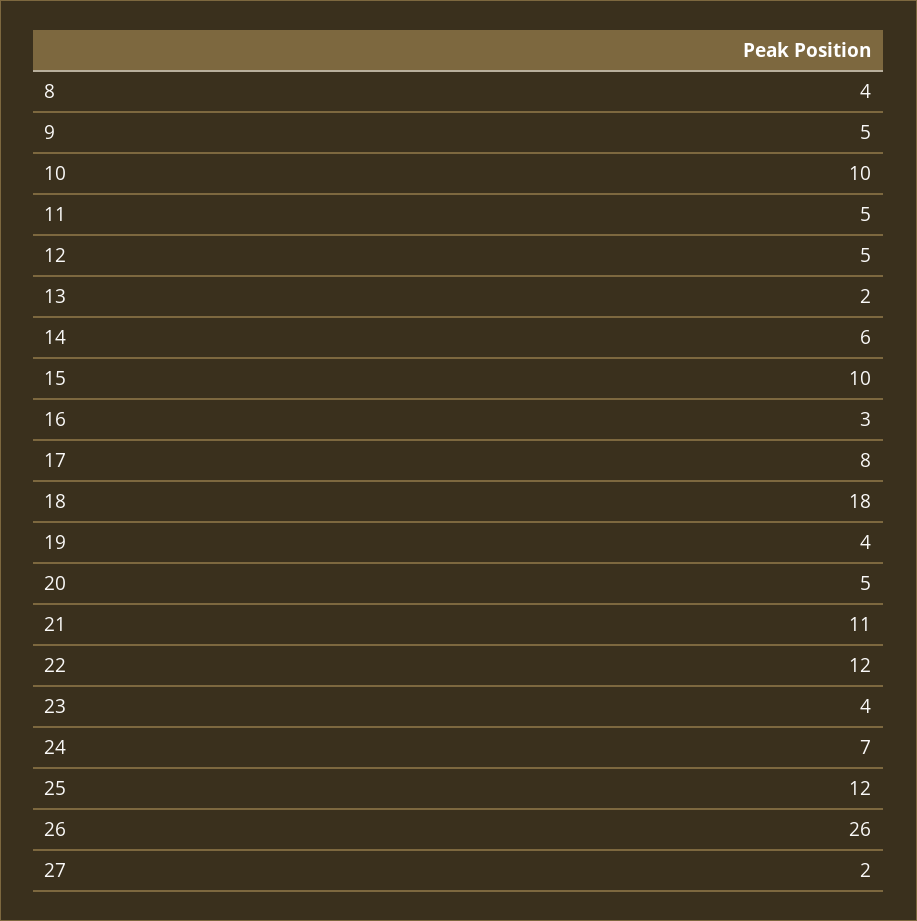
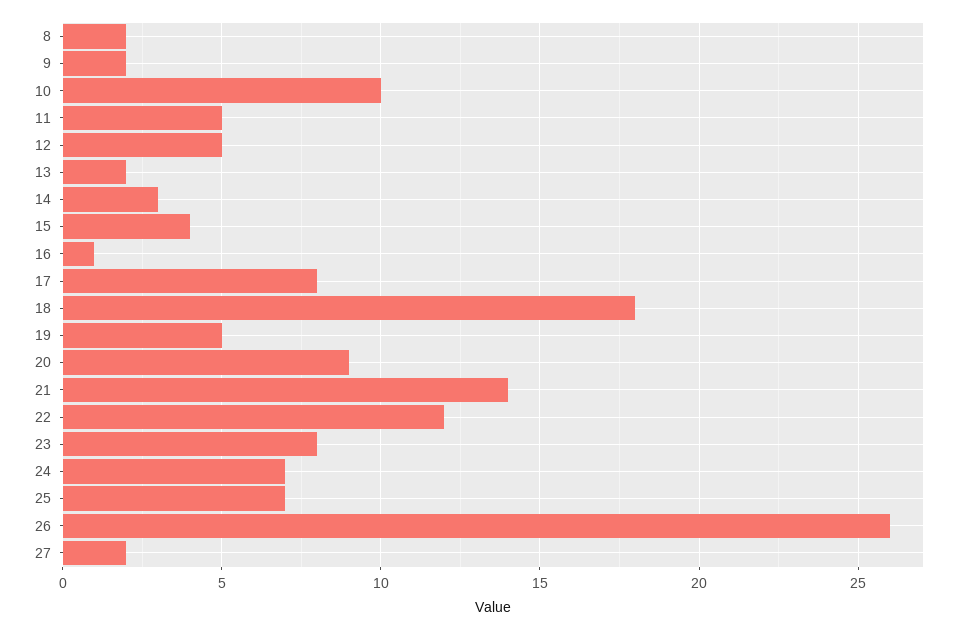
  {
-   "8": 4,
+   "8": 2,
-   "9": 5,
+   "9": 2,
    "10": 10,
    "11": 5,
    "12": 5,
    "13": 2,
-   "14": 6,
+   "14": 3,
-   "15": 10,
+   "15": 4,
-   "16": 3,
+   "16": 1,
    "17": 8,
    "18": 18,
-   "19": 4,
+   "19": 5,
-   "20": 5,
+   "20": 9,
-   "21": 11,
+   "21": 14,
    "22": 12,
-   "23": 4,
+   "23": 8,
    "24": 7,
-   "25": 12,
+   "25": 7,
    "26": 26,
    "27": 2
  }

